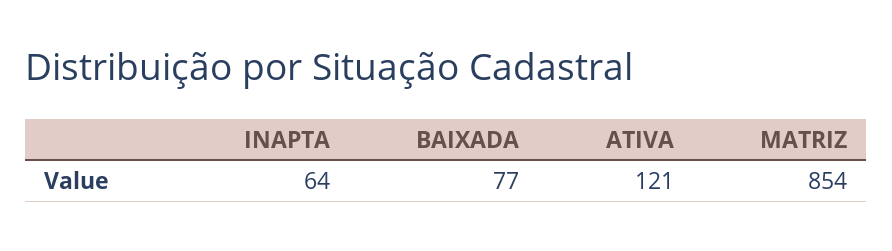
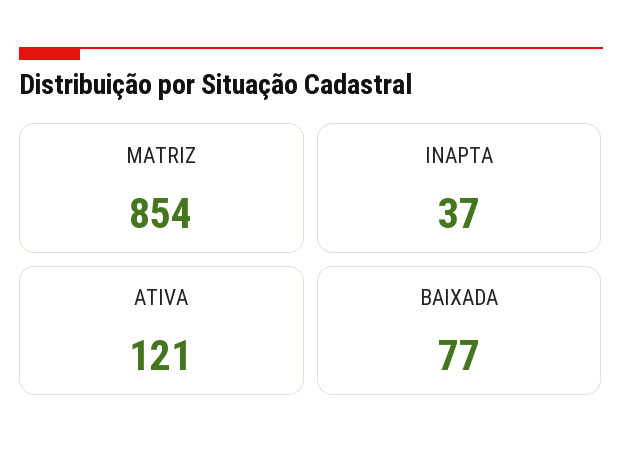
  {
-   "INAPTA": 64,
+   "INAPTA": 37,
    "BAIXADA": 77,
    "ATIVA": 121,
    "MATRIZ": 854
  }

